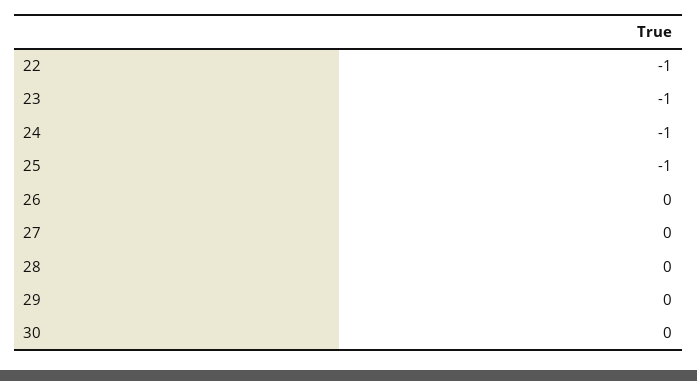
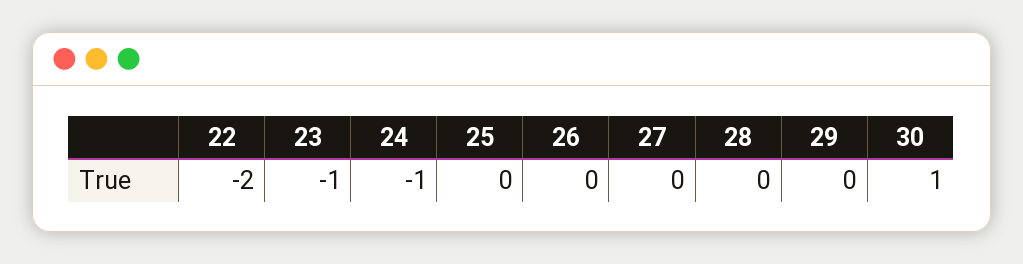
  {
-   "22": -1,
+   "22": -2,
    "23": -1,
    "24": -1,
-   "25": -1,
+   "25": 0,
    "26": 0,
    "27": 0,
    "28": 0,
    "29": 0,
-   "30": 0
+   "30": 1
  }

